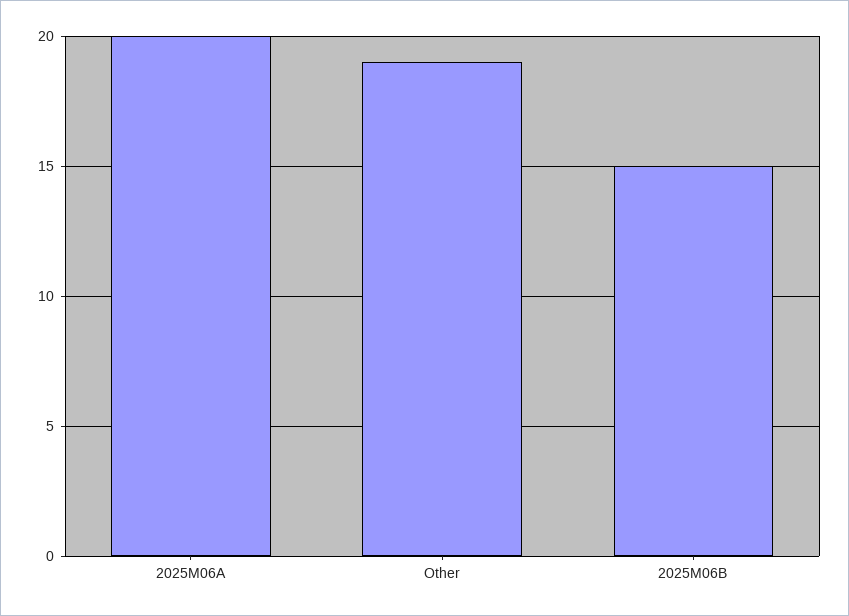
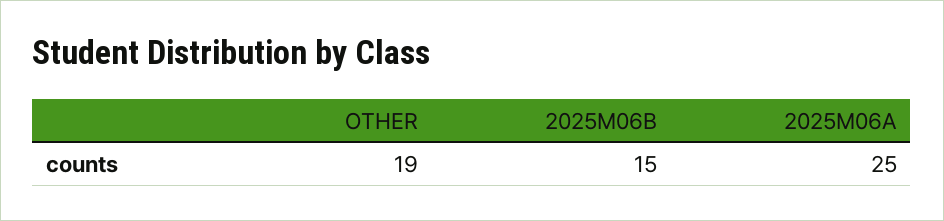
  {
-   "2025M06A": 20,
+   "2025M06A": 25,
    "Other": 19,
    "2025M06B": 15
  }

